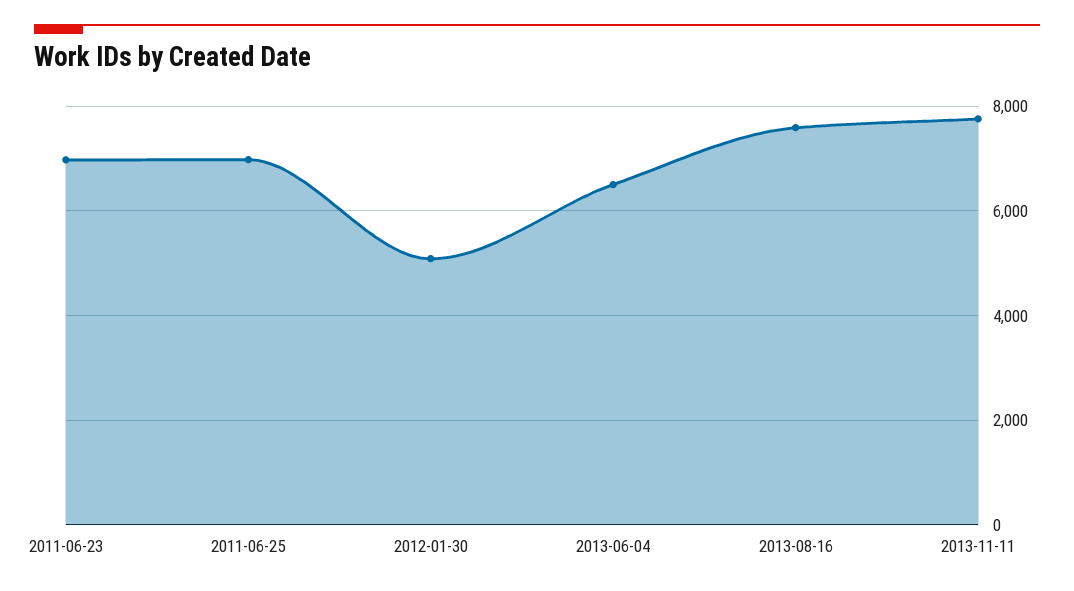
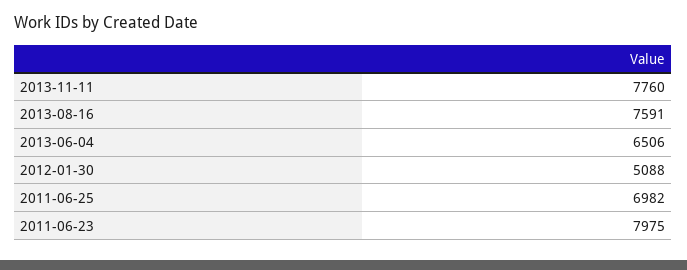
  {
-   "2011-06-23": 7000,
+   "2011-06-23": 7975,
    "2011-06-25": 6982,
    "2012-01-30": 5088,
    "2013-06-04": 6506,
    "2013-08-16": 7591,
    "2013-11-11": 7760
  }

